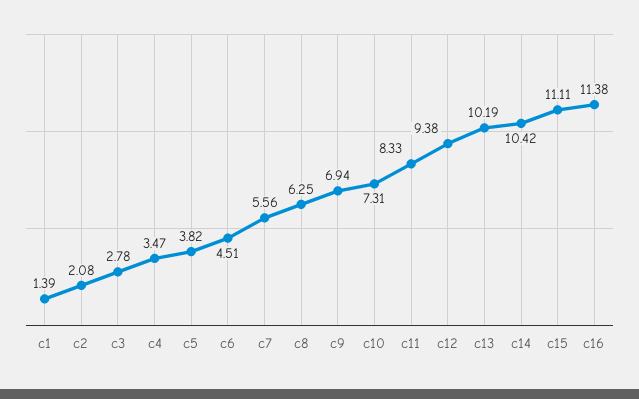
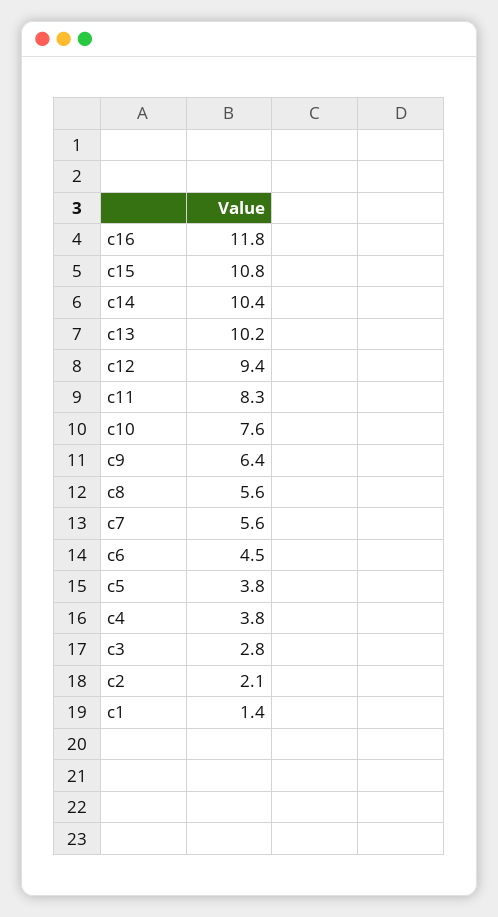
  {
    "c1": 1.39,
    "c2": 2.08,
    "c3": 2.78,
-   "c4": 3.47,
+   "c4": 3.8,
    "c5": 3.82,
    "c6": 4.51,
    "c7": 5.56,
-   "c8": 6.25,
+   "c8": 5.6,
-   "c9": 6.94,
+   "c9": 6.4,
-   "c10": 7.31,
+   "c10": 7.6,
    "c11": 8.33,
    "c12": 9.38,
    "c13": 10.19,
    "c14": 10.42,
-   "c15": 11.11,
+   "c15": 10.8,
-   "c16": 11.38
+   "c16": 11.8
  }

